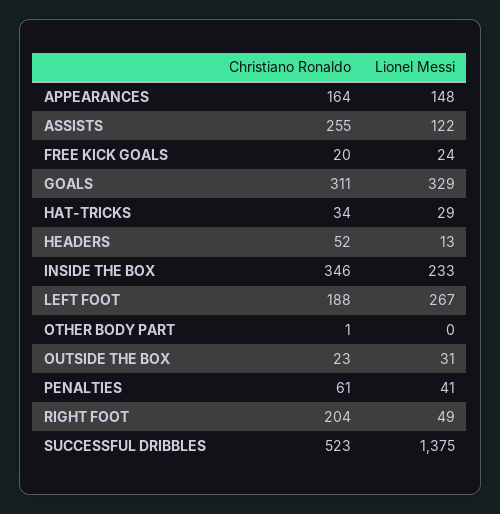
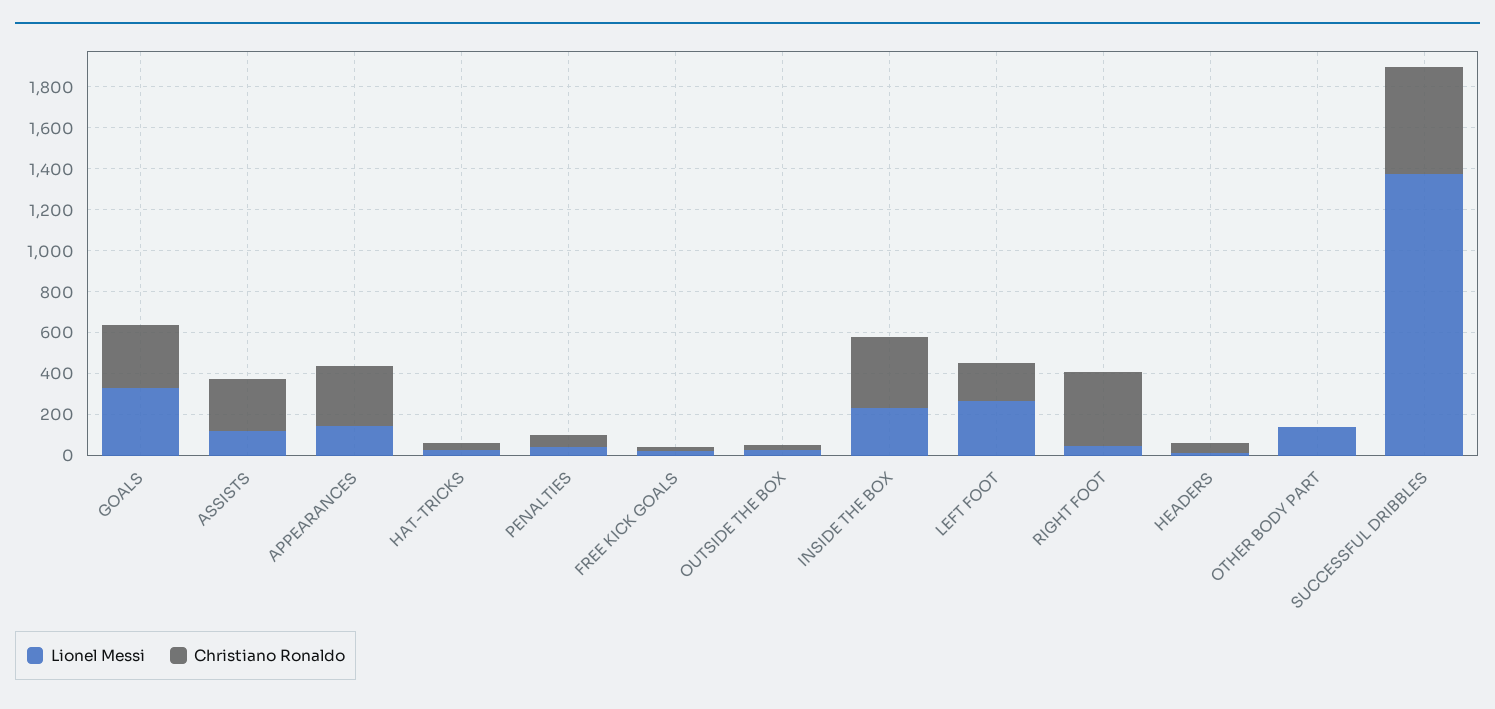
  {
    "Christiano Ronaldo": {
-     "APPEARANCES": 164,
+     "APPEARANCES": 300,
      "ASSISTS": 255,
      "FREE KICK GOALS": 20,
      "GOALS": 311,
      "HAT-TRICKS": 34,
      "HEADERS": 52,
      "INSIDE THE BOX": 346,
      "LEFT FOOT": 188,
      "OTHER BODY PART": 1,
      "OUTSIDE THE BOX": 23,
      "PENALTIES": 61,
-     "RIGHT FOOT": 204,
+     "RIGHT FOOT": 350,
      "SUCCESSFUL DRIBBLES": 523
    },
    "Lionel Messi": {
      "APPEARANCES": 148,
      "ASSISTS": 122,
      "FREE KICK GOALS": 24,
      "GOALS": 329,
      "HAT-TRICKS": 29,
      "HEADERS": 13,
      "INSIDE THE BOX": 233,
      "LEFT FOOT": 267,
-     "OTHER BODY PART": 0,
+     "OTHER BODY PART": 150,
      "OUTSIDE THE BOX": 31,
      "PENALTIES": 41,
      "RIGHT FOOT": 49,
      "SUCCESSFUL DRIBBLES": 1375
    }
  }

